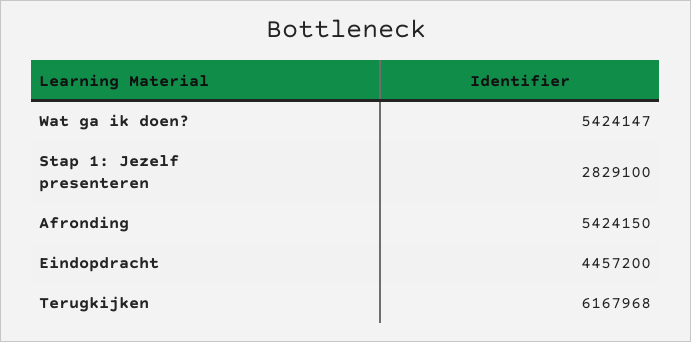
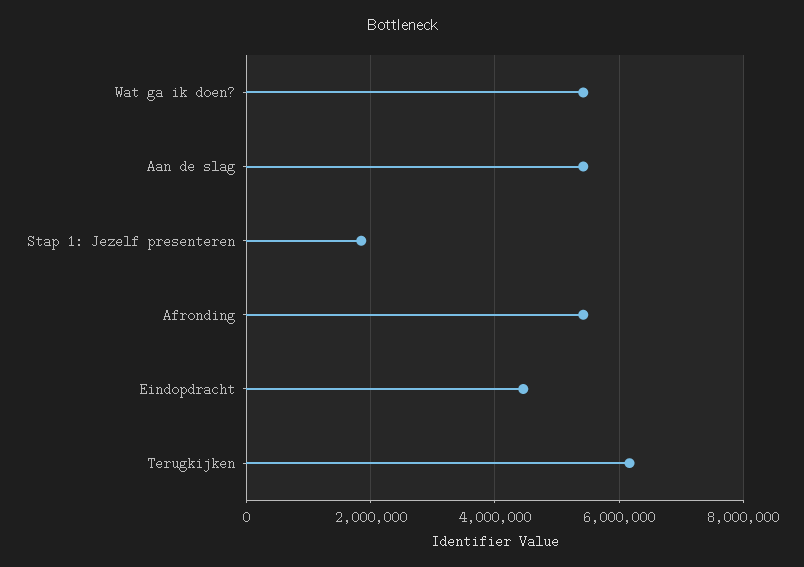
  {
    "Wat ga ik doen?": 5424147,
-   "Stap 1: Jezelf presenteren": 2829100,
+   "Stap 1: Jezelf presenteren": 1800000,
    "Afronding": 5424150,
    "Eindopdracht": 4457200,
-   "Terugkijken": 6167968
+   "Terugkijken": 6167968,
+   "Aan de slag": 5400000
  }

